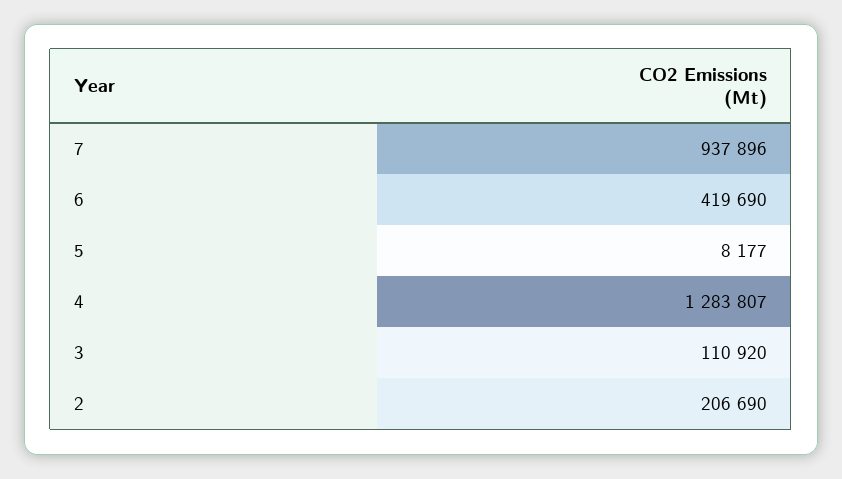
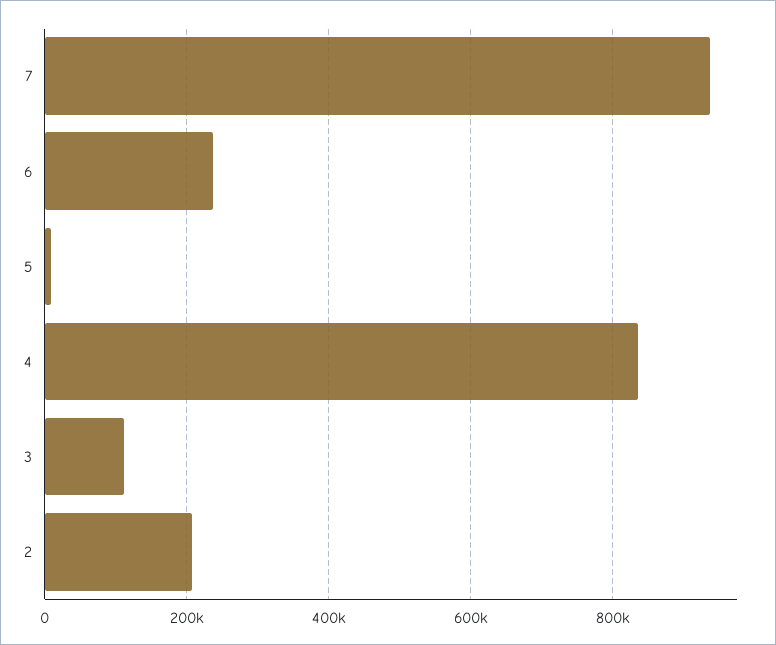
  {
    "7": 937896,
-   "6": 419690,
+   "6": 240000,
    "5": 8177,
-   "4": 1283807,
+   "4": 840000,
    "3": 110920,
    "2": 206690
  }

